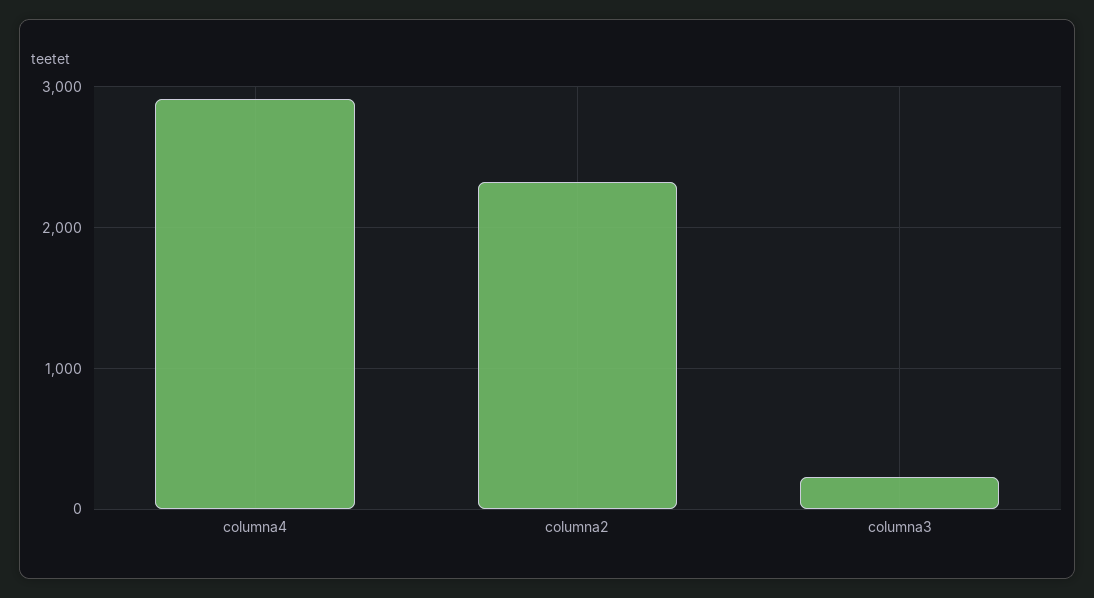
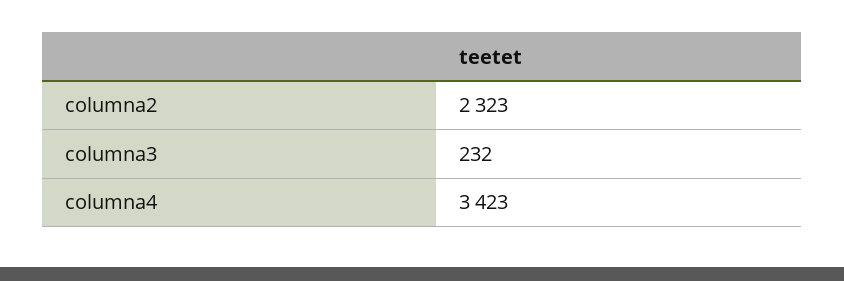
  {
-   "columna4": 2900,
+   "columna4": 3423,
    "columna2": 2323,
    "columna3": 232
  }

